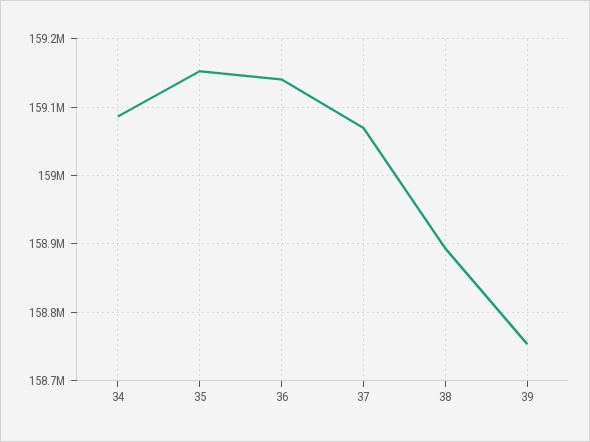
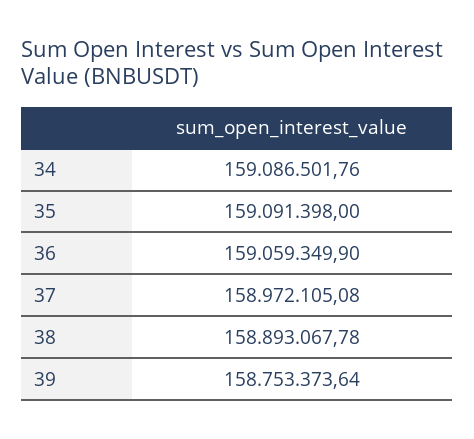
  {
    "34": 159086501.76,
-   "35": 159150000,
+   "35": 159091398,
-   "36": 159140000,
+   "36": 159059349.9,
-   "37": 159070000,
+   "37": 158972105.08,
    "38": 158893067.78,
    "39": 158753373.64
  }

